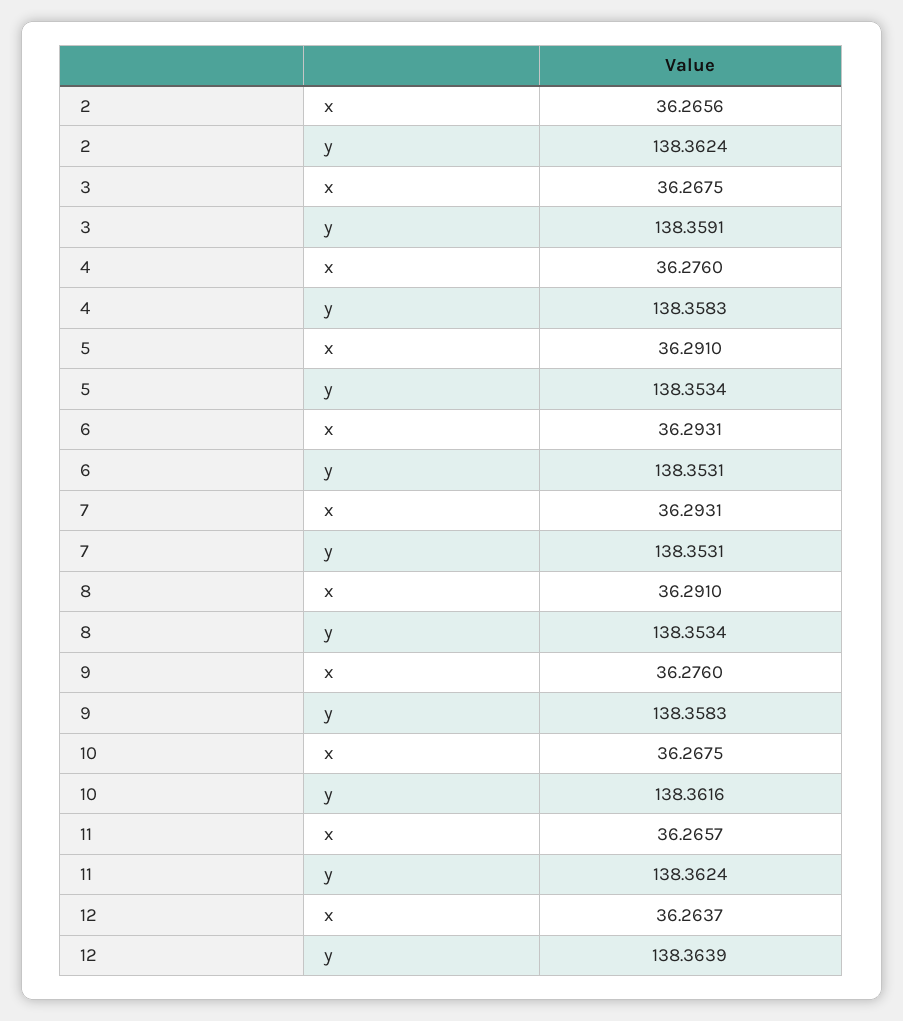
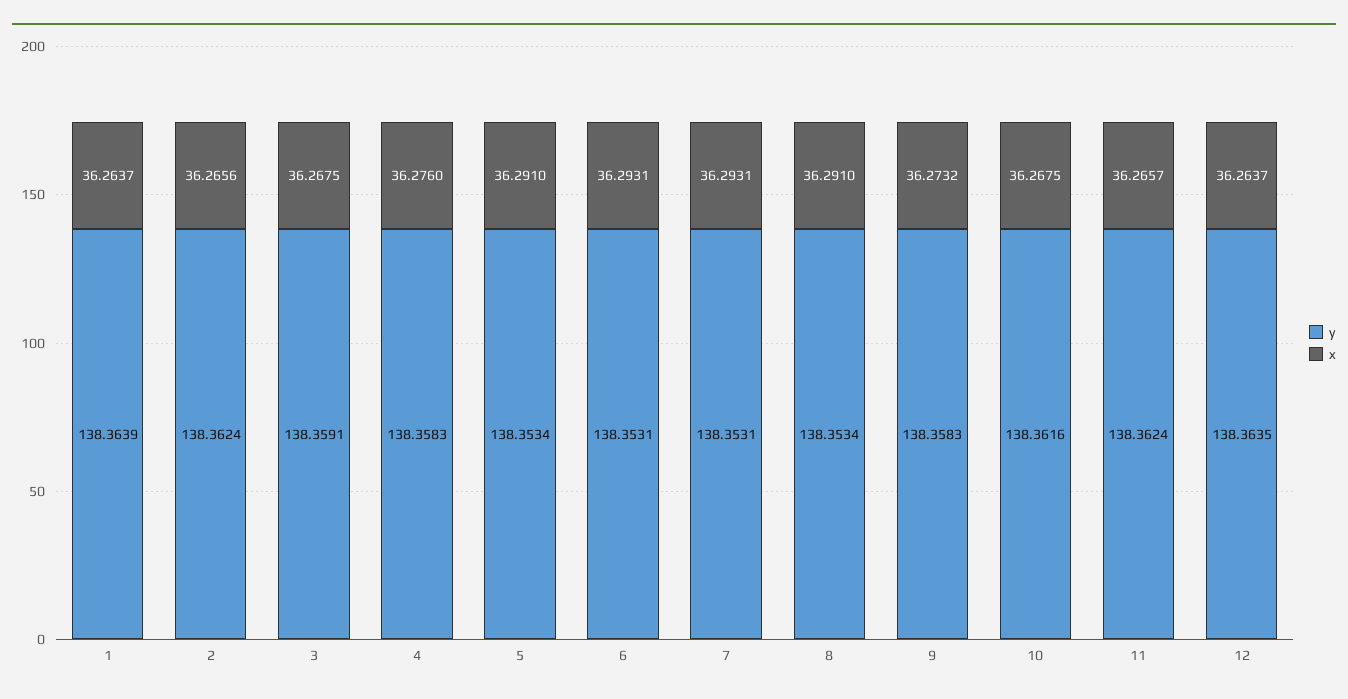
  {
    "x": {
      "2": 36.2656,
      "3": 36.2675,
      "4": 36.276,
      "5": 36.291,
      "6": 36.2931,
      "7": 36.2931,
      "8": 36.291,
-     "9": 36.276,
+     "9": 36.2732,
      "10": 36.2675,
      "11": 36.2657,
-     "12": 36.2637
+     "12": 36.2637,
+     "1": 36.2637
    },
    "y": {
      "2": 138.3624,
      "3": 138.3591,
      "4": 138.3583,
      "5": 138.3534,
      "6": 138.3531,
      "7": 138.3531,
      "8": 138.3534,
      "9": 138.3583,
      "10": 138.3616,
      "11": 138.3624,
-     "12": 138.3639
+     "12": 138.3635,
+     "1": 138.3639
    }
  }

